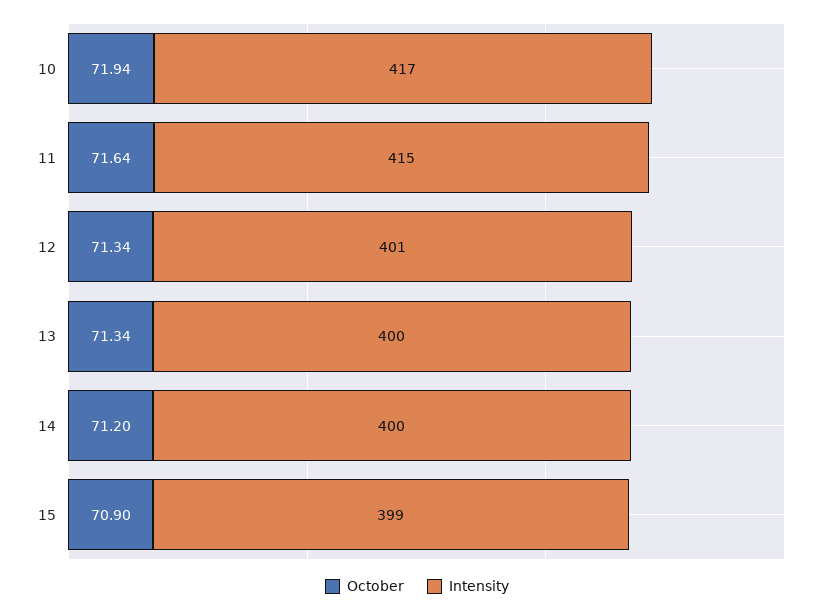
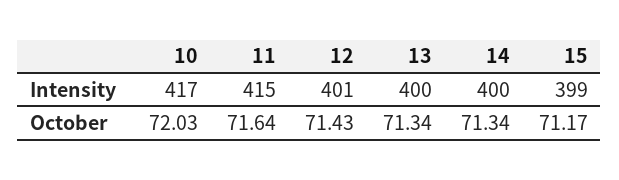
  {
    "October": {
-     "10": 71.94,
+     "10": 72.03,
      "11": 71.64,
-     "12": 71.34,
+     "12": 71.43,
      "13": 71.34,
-     "14": 71.2,
+     "14": 71.34,
-     "15": 70.9
+     "15": 71.17
    },
    "Intensity": {
      "10": 417,
      "11": 415,
      "12": 401,
      "13": 400,
      "14": 400,
      "15": 399
    }
  }

